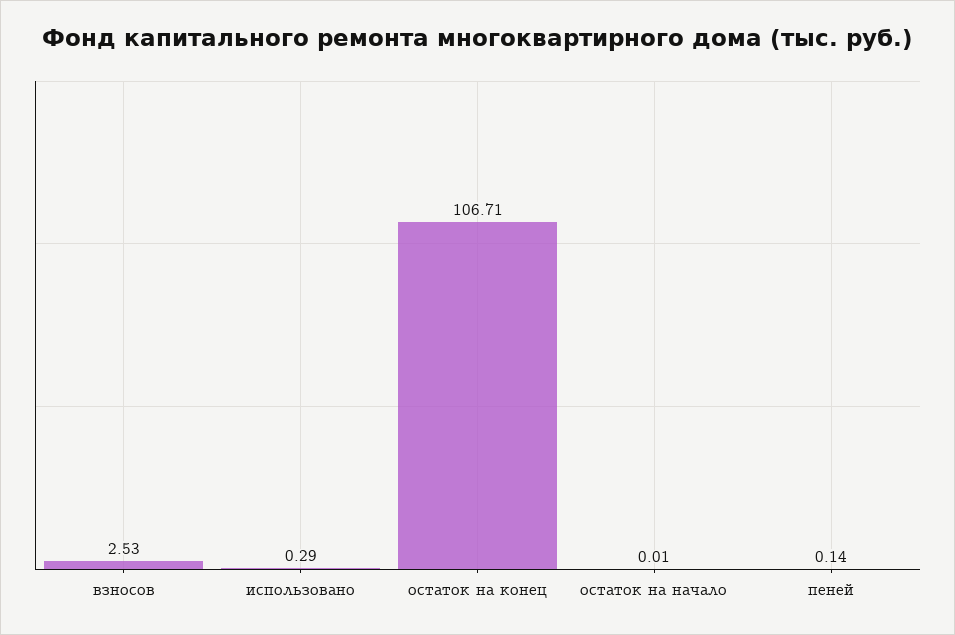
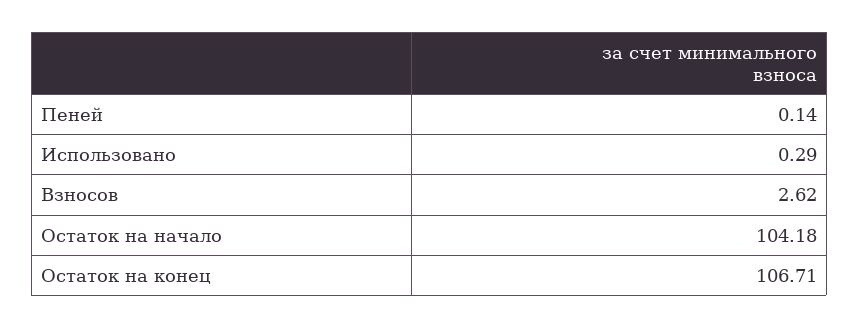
  {
-   "взносов": 2.53,
+   "взносов": 2.62,
    "использовано": 0.29,
    "остаток на конец": 106.71,
-   "остаток на начало": 0.01,
+   "остаток на начало": 104.18,
    "пеней": 0.14
  }

